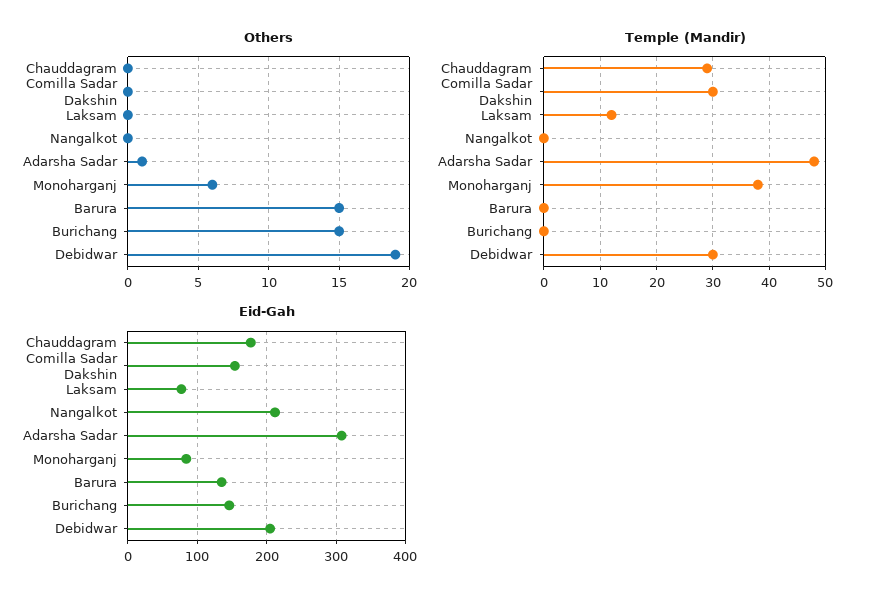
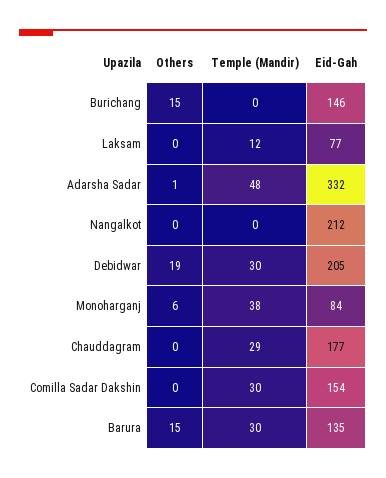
  {
    "Others": {
      "Chauddagram": 0,
      "Comilla Sadar Dakshin": 0,
      "Laksam": 0,
      "Nangalkot": 0,
      "Adarsha Sadar": 1,
      "Monoharganj": 6,
      "Barura": 15,
      "Burichang": 15,
      "Debidwar": 19
    },
    "Temple (Mandir)": {
      "Chauddagram": 29,
      "Comilla Sadar Dakshin": 30,
      "Laksam": 12,
      "Nangalkot": 0,
      "Adarsha Sadar": 48,
      "Monoharganj": 38,
-     "Barura": 0,
+     "Barura": 30,
      "Burichang": 0,
      "Debidwar": 30
    },
    "Eid-Gah": {
      "Chauddagram": 177,
      "Comilla Sadar Dakshin": 154,
      "Laksam": 77,
      "Nangalkot": 212,
-     "Adarsha Sadar": 310,
+     "Adarsha Sadar": 332,
      "Monoharganj": 84,
      "Barura": 135,
      "Burichang": 146,
      "Debidwar": 205
    }
  }

